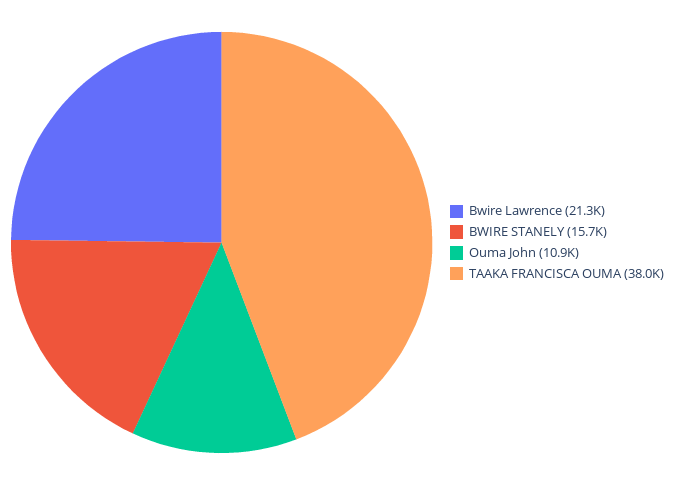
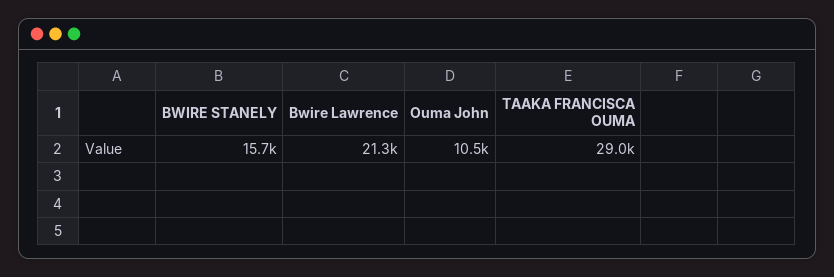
  {
    "Bwire Lawrence": 21300,
    "BWIRE STANELY": 15700,
-   "Ouma John": 10900,
+   "Ouma John": 10500,
-   "TAAKA FRANCISCA OUMA": 38000
+   "TAAKA FRANCISCA OUMA": 29000
  }

